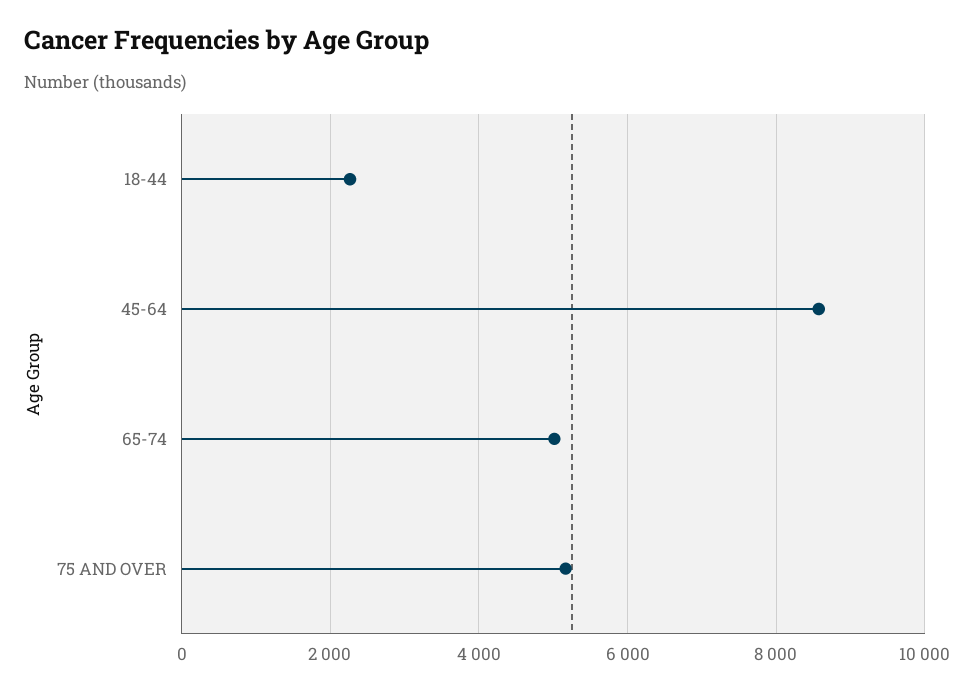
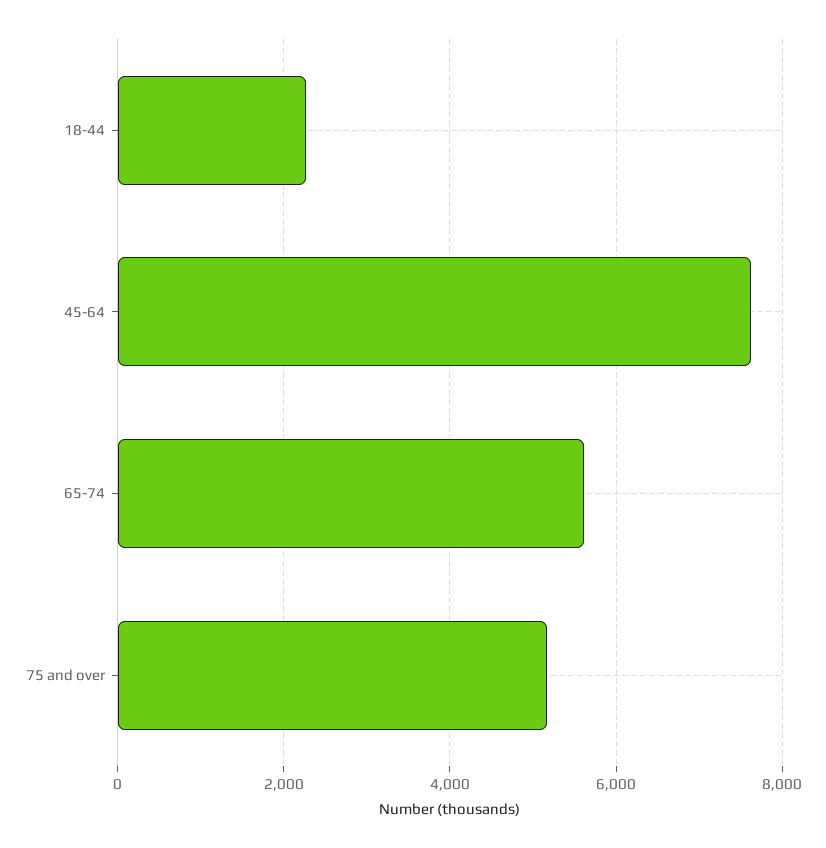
  {
    "18-44": 2200,
-   "45-64": 8600,
+   "45-64": 7600,
-   "65-74": 5000,
+   "65-74": 5600,
    "75 AND OVER": 5200
  }

